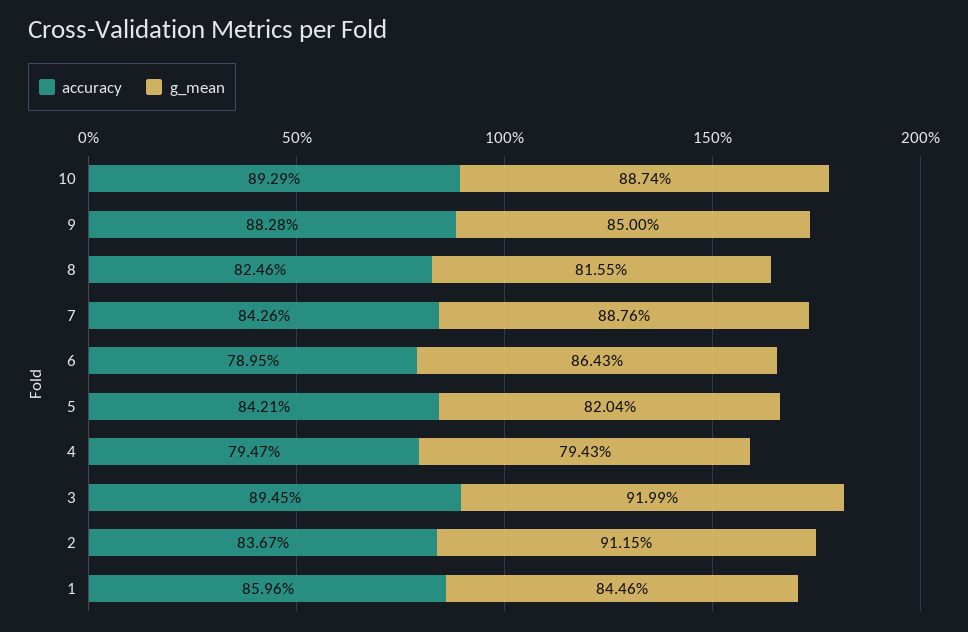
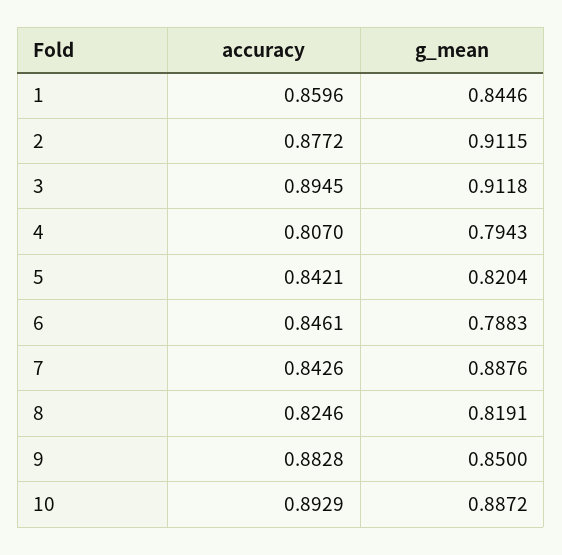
  {
    "accuracy": {
      "10": 0.8929,
      "9": 0.8828,
      "8": 0.8246,
      "7": 0.8426,
-     "6": 0.7895,
+     "6": 0.8461,
      "5": 0.8421,
-     "4": 0.7947,
+     "4": 0.807,
      "3": 0.8945,
-     "2": 0.8367,
+     "2": 0.8772,
      "1": 0.8596
    },
    "g_mean": {
-     "10": 0.8874,
+     "10": 0.8872,
      "9": 0.85,
-     "8": 0.8155,
+     "8": 0.8191,
      "7": 0.8876,
-     "6": 0.8643,
+     "6": 0.7883,
      "5": 0.8204,
      "4": 0.7943,
-     "3": 0.9199,
+     "3": 0.9118,
      "2": 0.9115,
      "1": 0.8446
    }
  }

